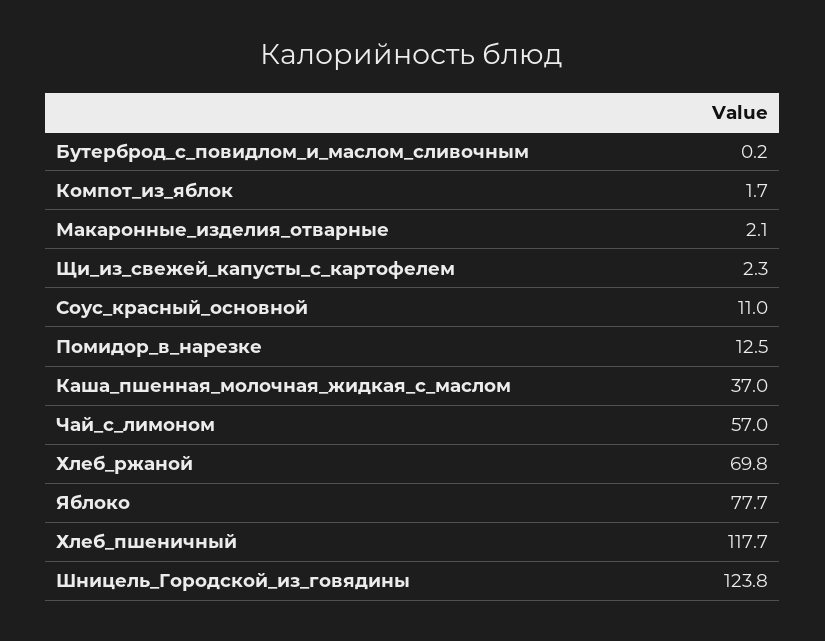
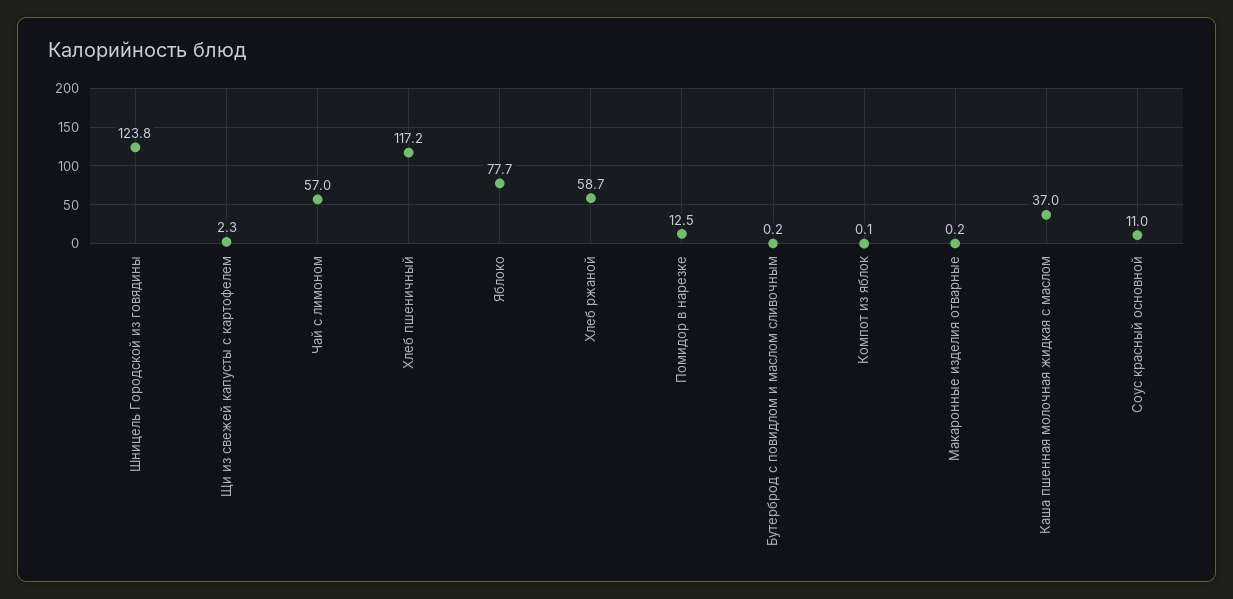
  {
    "Бутерброд_с_повидлом_и_маслом_сливочным": 0.2,
-   "Компот_из_яблок": 1.7,
+   "Компот_из_яблок": 0.1,
-   "Макаронные_изделия_отварные": 2.1,
+   "Макаронные_изделия_отварные": 0.2,
    "Щи_из_свежей_капусты_с_картофелем": 2.3,
    "Соус_красный_основной": 11,
    "Помидор_в_нарезке": 12.5,
    "Каша_пшенная_молочная_жидкая_с_маслом": 37,
    "Чай_с_лимоном": 57,
-   "Хлеб_ржаной": 69.8,
+   "Хлеб_ржаной": 58.7,
    "Яблоко": 77.7,
-   "Хлеб_пшеничный": 117.7,
+   "Хлеб_пшеничный": 117.2,
    "Шницель_Городской_из_говядины": 123.8
  }

